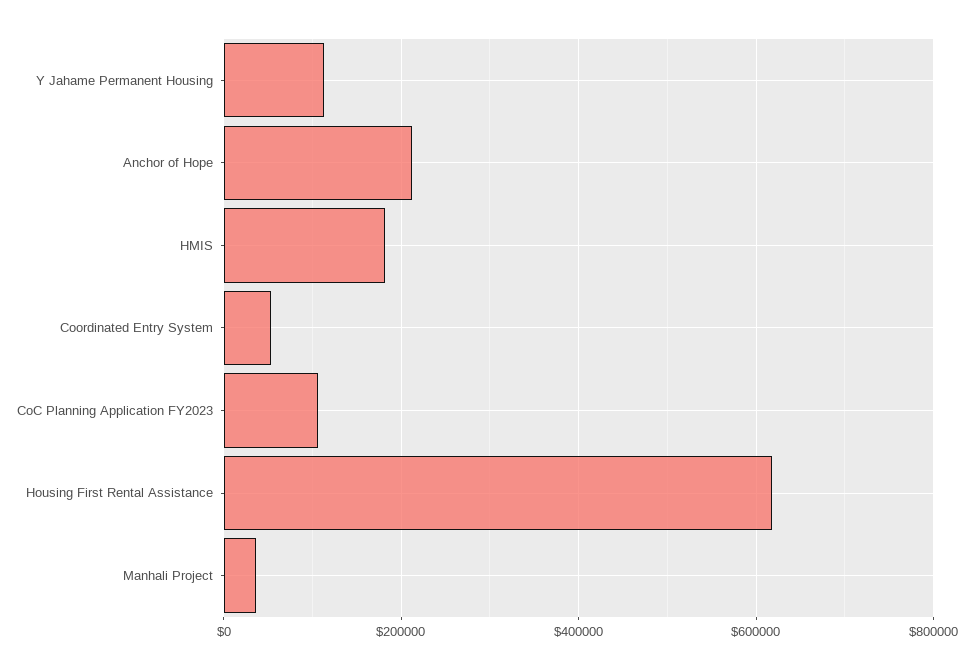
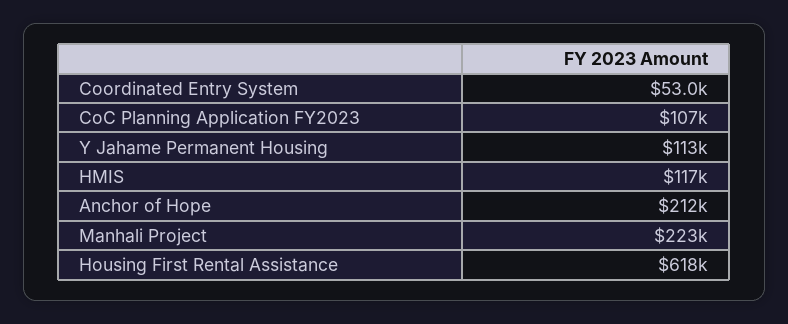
  {
    "Y Jahame Permanent Housing": 113000,
    "Anchor of Hope": 212000,
-   "HMIS": 180000,
+   "HMIS": 117000,
    "Coordinated Entry System": 53000,
    "CoC Planning Application FY2023": 107000,
    "Housing First Rental Assistance": 618000,
-   "Manhali Project": 40000
+   "Manhali Project": 223000
  }

